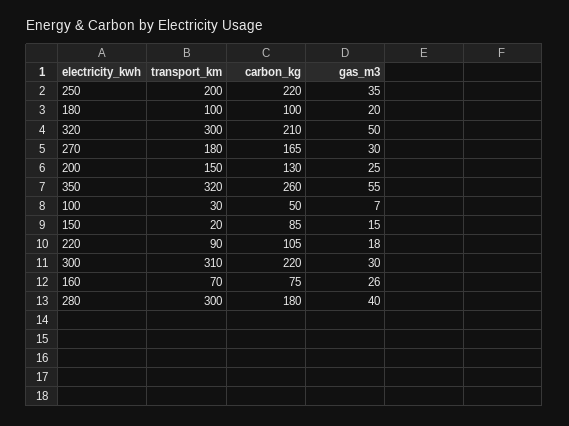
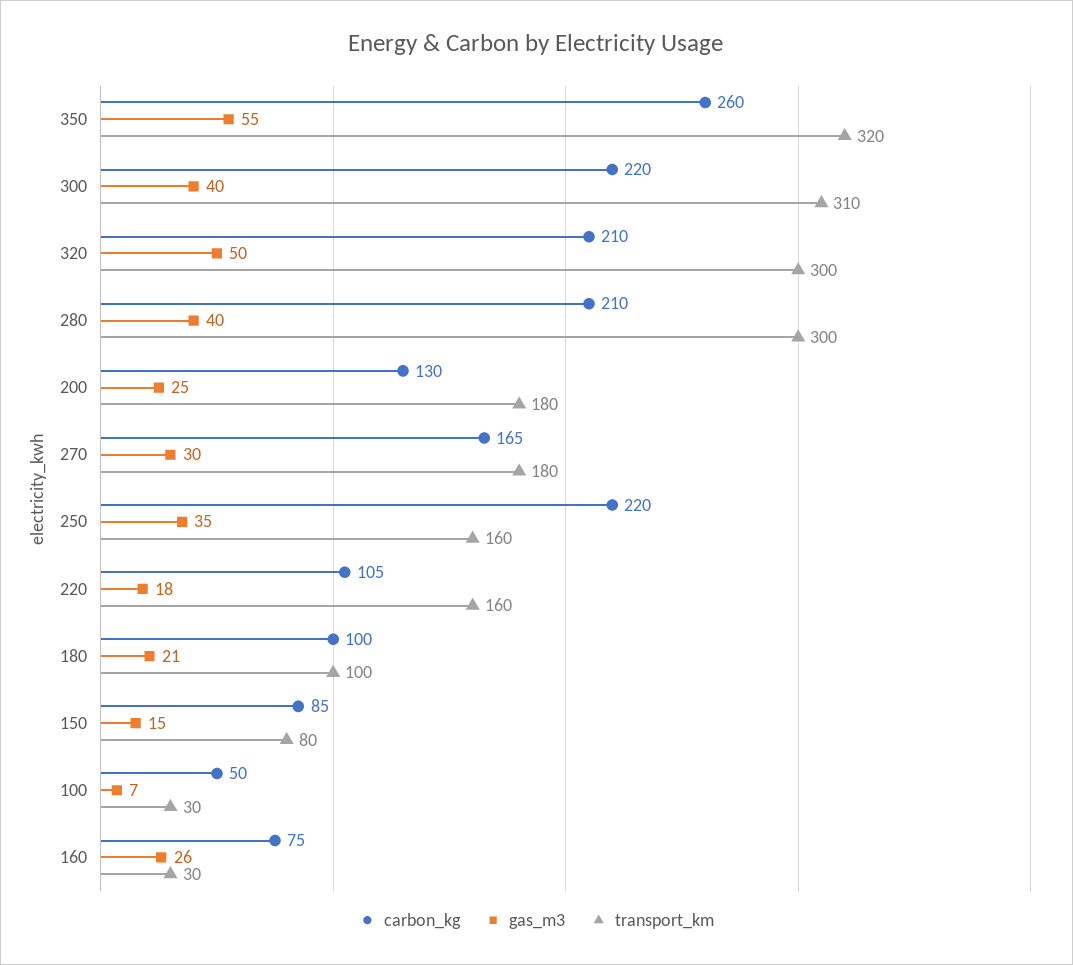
  {
    "transport_km": {
-     "250": 200,
+     "250": 160,
      "180": 100,
      "320": 300,
      "270": 180,
-     "200": 150,
+     "200": 180,
      "350": 320,
      "100": 30,
-     "150": 20,
+     "150": 80,
-     "220": 90,
+     "220": 160,
      "300": 310,
-     "160": 70,
+     "160": 30,
      "280": 300
    },
    "carbon_kg": {
      "250": 220,
      "180": 100,
      "320": 210,
      "270": 165,
      "200": 130,
      "350": 260,
      "100": 50,
      "150": 85,
      "220": 105,
      "300": 220,
      "160": 75,
-     "280": 180
+     "280": 210
    },
    "gas_m3": {
      "250": 35,
-     "180": 20,
+     "180": 21,
      "320": 50,
      "270": 30,
      "200": 25,
      "350": 55,
      "100": 7,
      "150": 15,
      "220": 18,
-     "300": 30,
+     "300": 40,
      "160": 26,
      "280": 40
    }
  }

